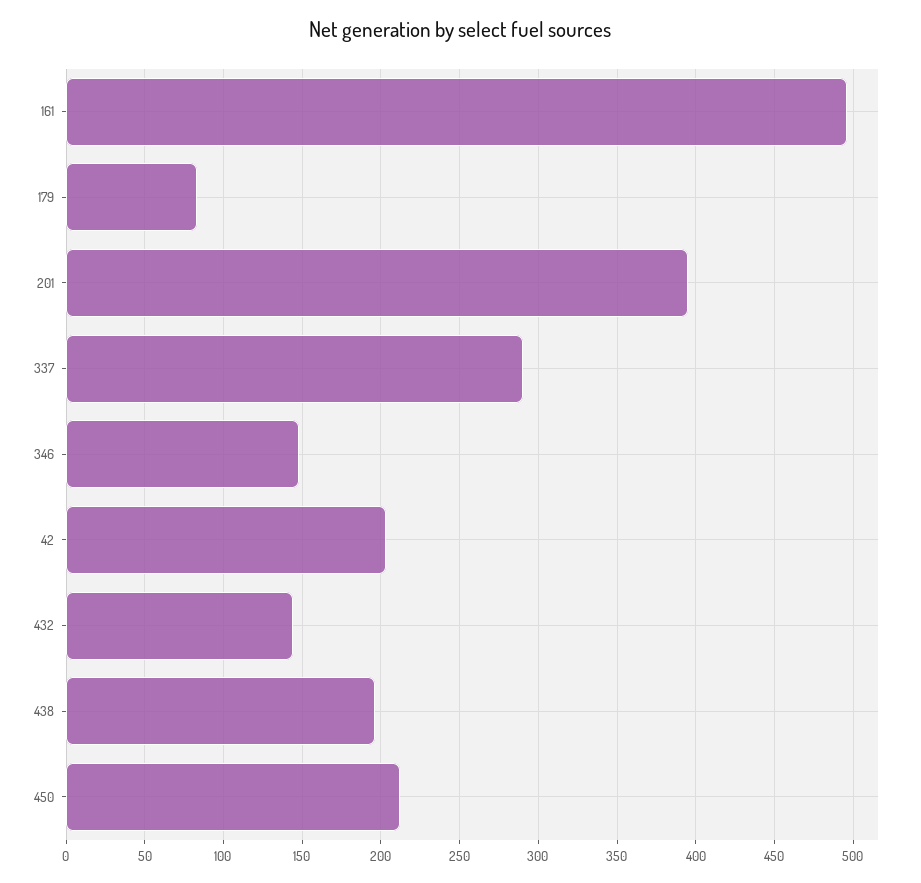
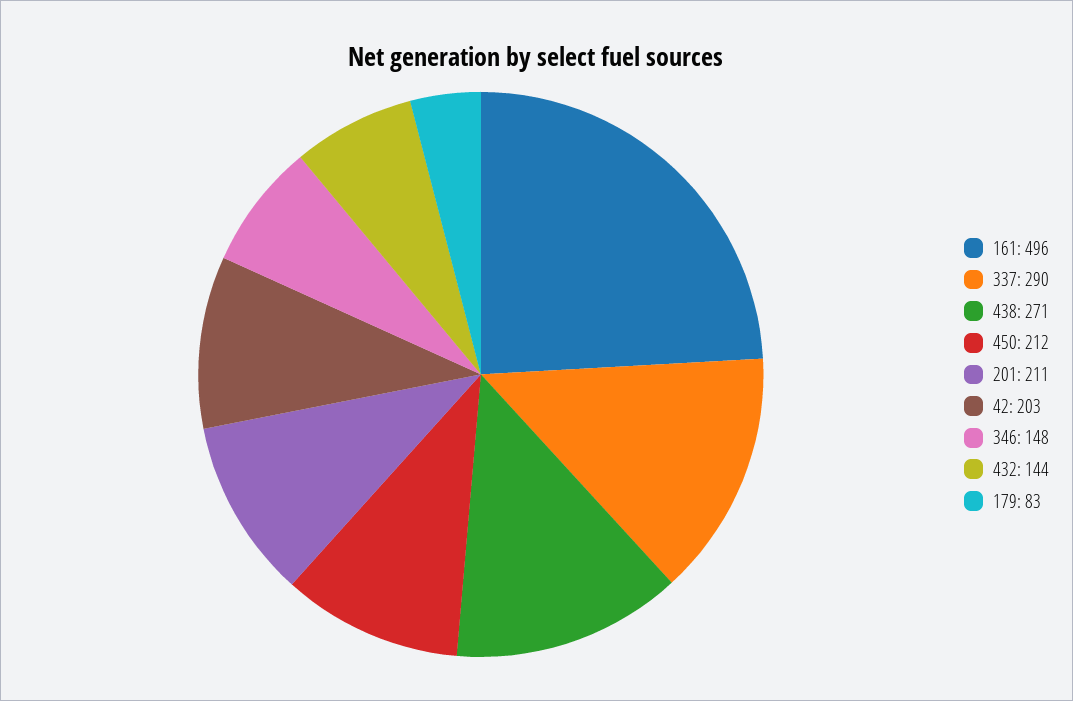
  {
    "161": 496,
    "179": 83,
-   "201": 395,
+   "201": 211,
    "337": 290,
    "346": 148,
    "42": 203,
    "432": 144,
-   "438": 195,
+   "438": 271,
    "450": 212
  }

